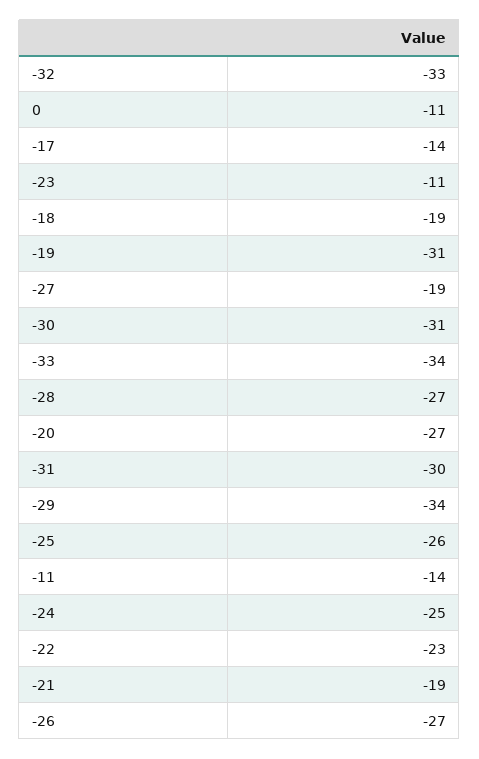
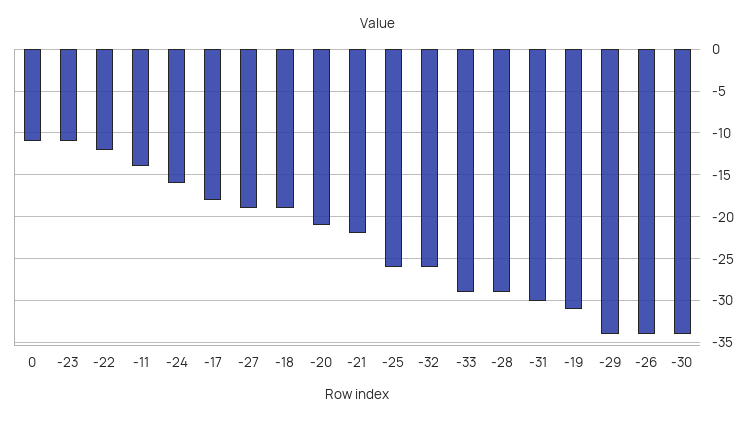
  {
-   "-32": -33,
+   "-32": -26,
    "0": -11,
-   "-17": -14,
+   "-17": -18,
    "-23": -11,
    "-18": -19,
    "-19": -31,
    "-27": -19,
-   "-30": -31,
+   "-30": -34,
-   "-33": -34,
+   "-33": -29,
-   "-28": -27,
+   "-28": -29,
-   "-20": -27,
+   "-20": -21,
    "-31": -30,
    "-29": -34,
    "-25": -26,
    "-11": -14,
-   "-24": -25,
+   "-24": -16,
-   "-22": -23,
+   "-22": -12,
-   "-21": -19,
+   "-21": -22,
-   "-26": -27
+   "-26": -34
  }

